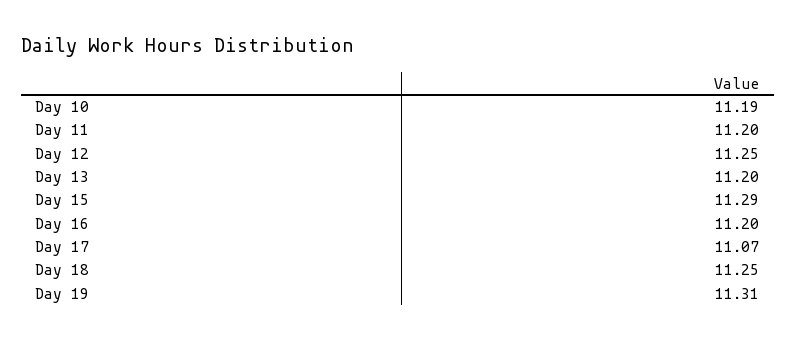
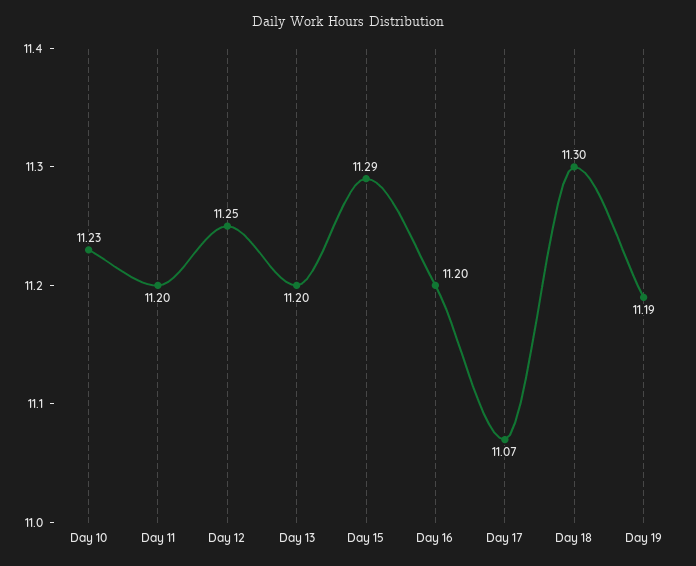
  {
-   "Day 10": 11.19,
+   "Day 10": 11.23,
    "Day 11": 11.2,
    "Day 12": 11.25,
    "Day 13": 11.2,
    "Day 15": 11.29,
    "Day 16": 11.2,
    "Day 17": 11.07,
-   "Day 18": 11.25,
+   "Day 18": 11.3,
-   "Day 19": 11.31
+   "Day 19": 11.19
  }

